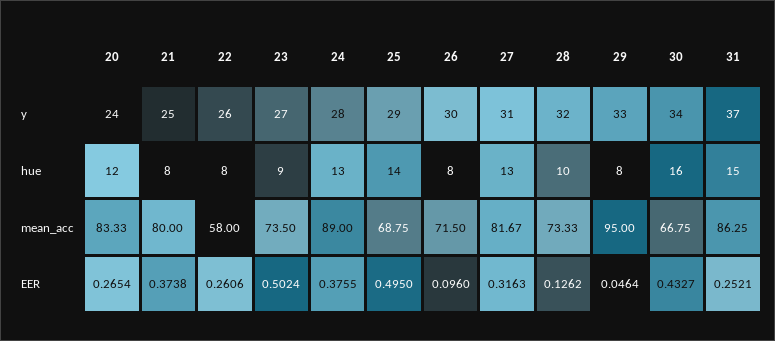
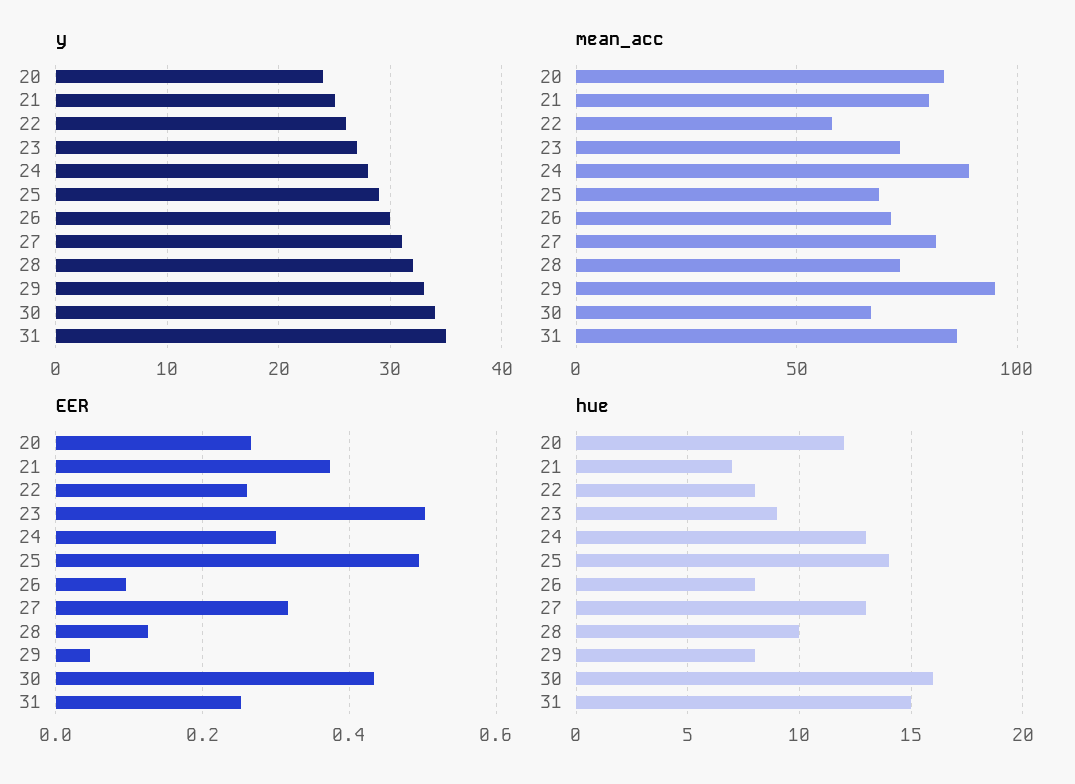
  {
    "y": {
      "20": 24,
      "21": 25,
      "22": 26,
      "23": 27,
      "24": 28,
      "25": 29,
      "26": 30,
      "27": 31,
      "28": 32,
      "29": 33,
      "30": 34,
-     "31": 37
+     "31": 35
    },
    "hue": {
      "20": 12,
-     "21": 8,
+     "21": 7,
      "22": 8,
      "23": 9,
      "24": 13,
      "25": 14,
      "26": 8,
      "27": 13,
      "28": 10,
      "29": 8,
      "30": 16,
      "31": 15
    },
    "mean_acc": {
      "20": 83.33,
      "21": 80,
      "22": 58,
      "23": 73.5,
      "24": 89,
      "25": 68.75,
      "26": 71.5,
      "27": 81.67,
      "28": 73.33,
      "29": 95,
      "30": 66.75,
      "31": 86.25
    },
    "EER": {
      "20": 0.2654,
      "21": 0.3738,
      "22": 0.2606,
      "23": 0.5024,
-     "24": 0.3755,
+     "24": 0.3,
      "25": 0.495,
      "26": 0.096,
      "27": 0.3163,
      "28": 0.1262,
      "29": 0.0464,
      "30": 0.4327,
      "31": 0.2521
    }
  }

